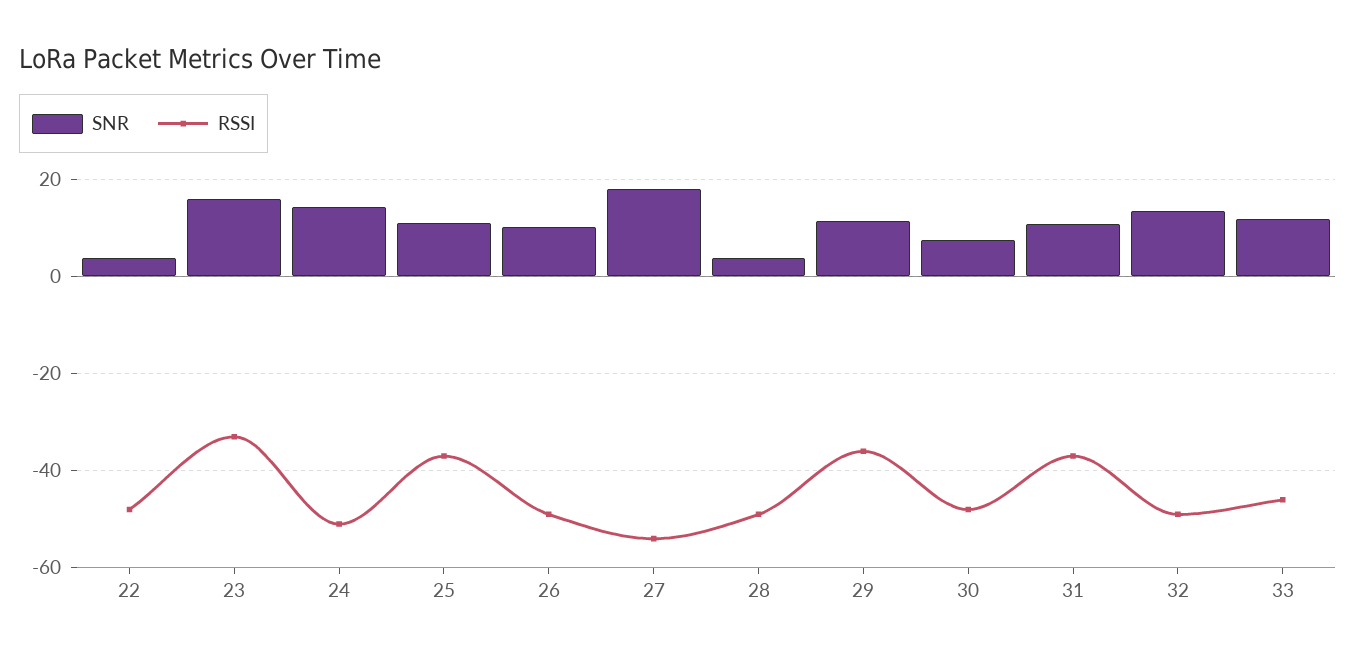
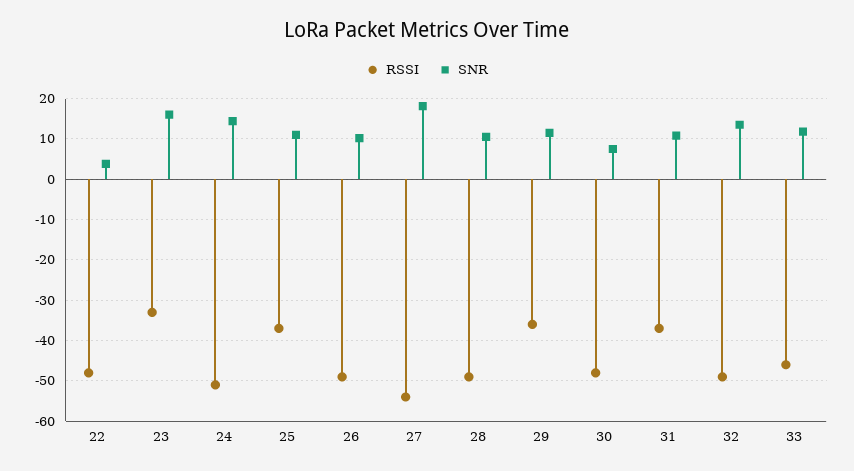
  {
    "SNR": {
      "22": 4,
      "23": 16,
      "24": 14,
      "25": 12,
      "26": 10,
      "27": 18,
-     "28": 4,
+     "28": 10,
      "29": 12,
      "30": 8,
      "31": 10,
      "32": 14,
      "33": 12
    },
    "RSSI": {
      "22": -48,
      "23": -34,
      "24": -52,
      "25": -38,
      "26": -50,
      "27": -54,
      "28": -50,
      "29": -36,
      "30": -48,
      "31": -38,
      "32": -50,
      "33": -46
    }
  }

